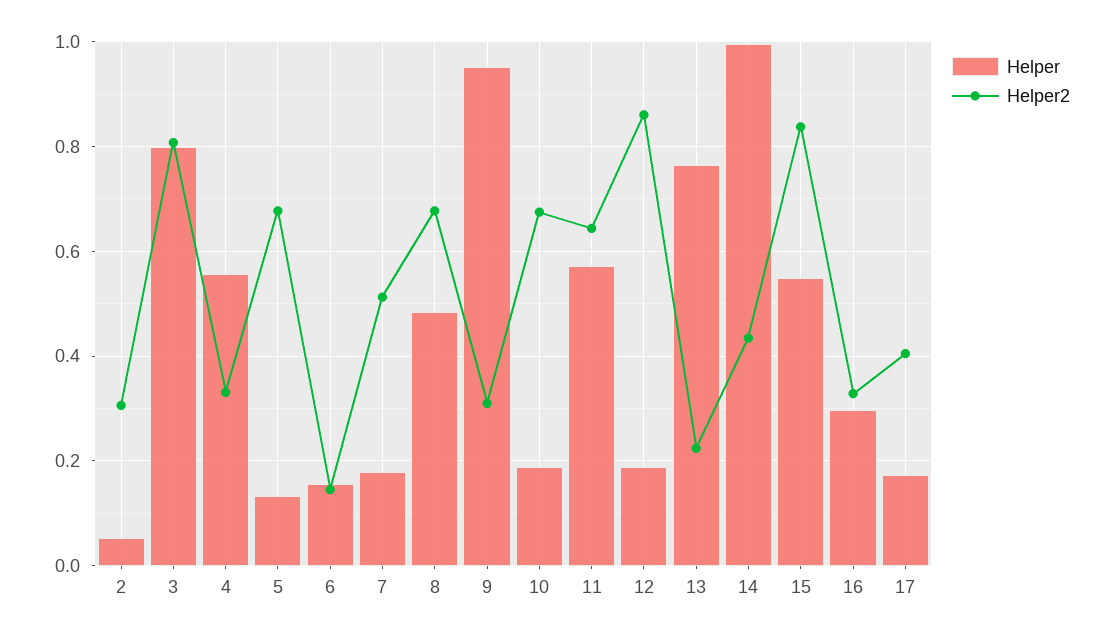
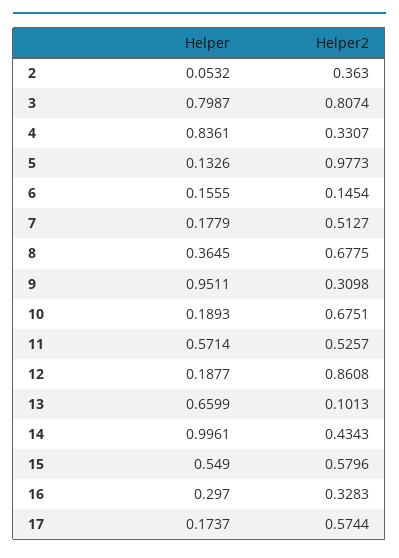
  {
    "Helper": {
      "2": 0.0532,
      "3": 0.7987,
-     "4": 0.56,
+     "4": 0.8361,
      "5": 0.1326,
      "6": 0.1555,
      "7": 0.1779,
-     "8": 0.48,
+     "8": 0.3645,
      "9": 0.9511,
      "10": 0.1893,
      "11": 0.5714,
      "12": 0.1877,
-     "13": 0.76,
+     "13": 0.6599,
      "14": 0.9961,
      "15": 0.549,
      "16": 0.297,
      "17": 0.1737
    },
    "Helper2": {
-     "2": 0.3,
+     "2": 0.363,
      "3": 0.8074,
      "4": 0.3307,
-     "5": 0.68,
+     "5": 0.9773,
      "6": 0.1454,
      "7": 0.5127,
      "8": 0.6775,
      "9": 0.3098,
      "10": 0.6751,
-     "11": 0.64,
+     "11": 0.5257,
      "12": 0.8608,
-     "13": 0.22,
+     "13": 0.1013,
      "14": 0.4343,
-     "15": 0.84,
+     "15": 0.5796,
      "16": 0.3283,
-     "17": 0.4
+     "17": 0.5744
    }
  }

